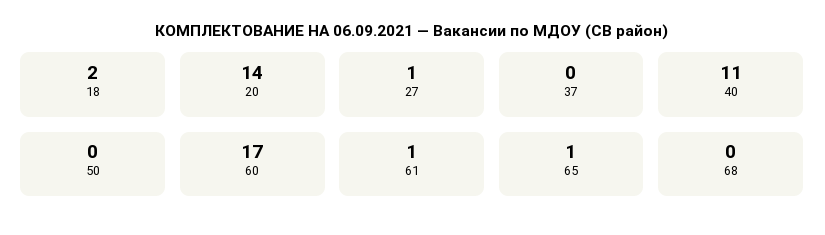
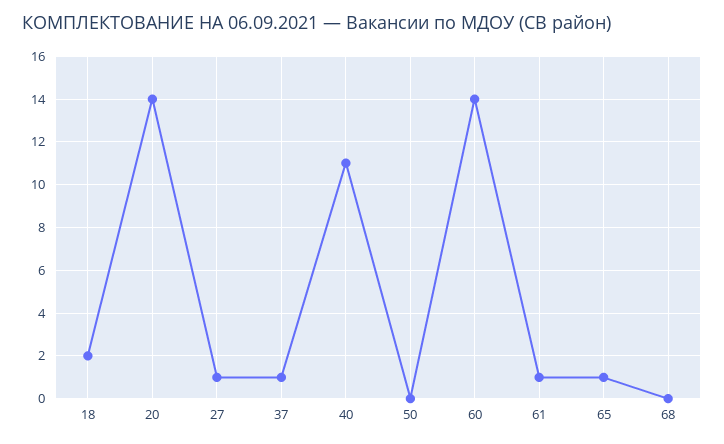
  {
    "18": 2,
    "20": 14,
    "27": 1,
-   "37": 0,
+   "37": 1,
    "40": 11,
    "50": 0,
-   "60": 17,
+   "60": 14,
    "61": 1,
    "65": 1,
    "68": 0
  }

